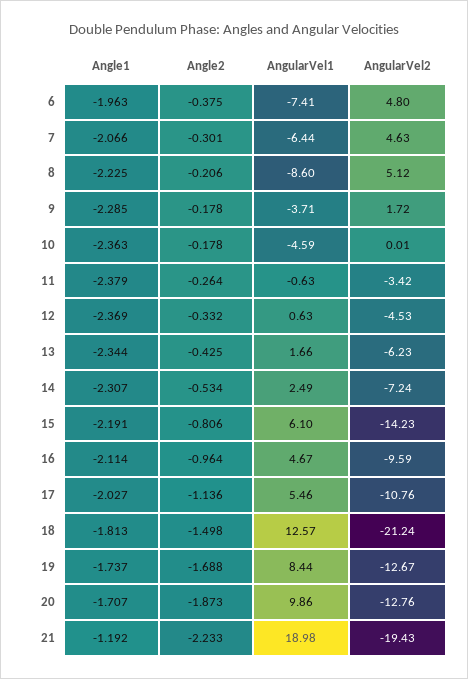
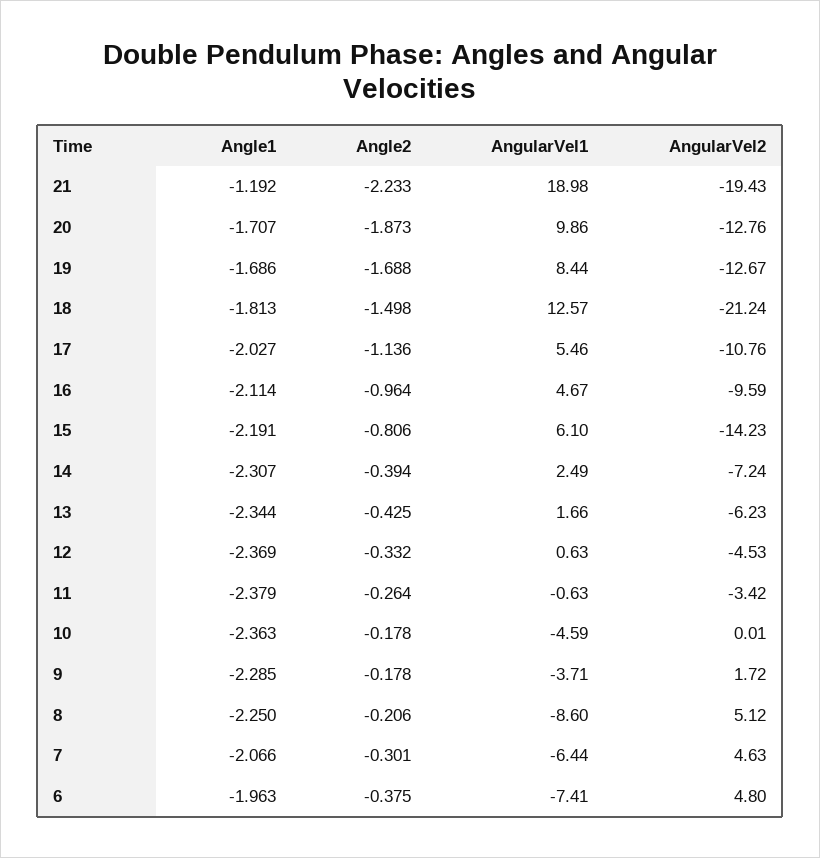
  {
    "Angle1": {
      "6": -1.963,
      "7": -2.066,
-     "8": -2.225,
+     "8": -2.25,
      "9": -2.285,
      "10": -2.363,
      "11": -2.379,
      "12": -2.369,
      "13": -2.344,
      "14": -2.307,
      "15": -2.191,
      "16": -2.114,
      "17": -2.027,
      "18": -1.813,
-     "19": -1.737,
+     "19": -1.686,
      "20": -1.707,
      "21": -1.192
    },
    "Angle2": {
      "6": -0.375,
      "7": -0.301,
      "8": -0.206,
      "9": -0.178,
      "10": -0.178,
      "11": -0.264,
      "12": -0.332,
      "13": -0.425,
-     "14": -0.534,
+     "14": -0.394,
      "15": -0.806,
      "16": -0.964,
      "17": -1.136,
      "18": -1.498,
      "19": -1.688,
      "20": -1.873,
      "21": -2.233
    },
    "AngularVel1": {
      "6": -7.41,
      "7": -6.44,
      "8": -8.6,
      "9": -3.71,
      "10": -4.59,
      "11": -0.63,
      "12": 0.63,
      "13": 1.66,
      "14": 2.49,
      "15": 6.1,
      "16": 4.67,
      "17": 5.46,
      "18": 12.57,
      "19": 8.44,
      "20": 9.86,
      "21": 18.98
    },
    "AngularVel2": {
      "6": 4.8,
      "7": 4.63,
      "8": 5.12,
      "9": 1.72,
      "10": 0.01,
      "11": -3.42,
      "12": -4.53,
      "13": -6.23,
      "14": -7.24,
      "15": -14.23,
      "16": -9.59,
      "17": -10.76,
      "18": -21.24,
      "19": -12.67,
      "20": -12.76,
      "21": -19.43
    }
  }

